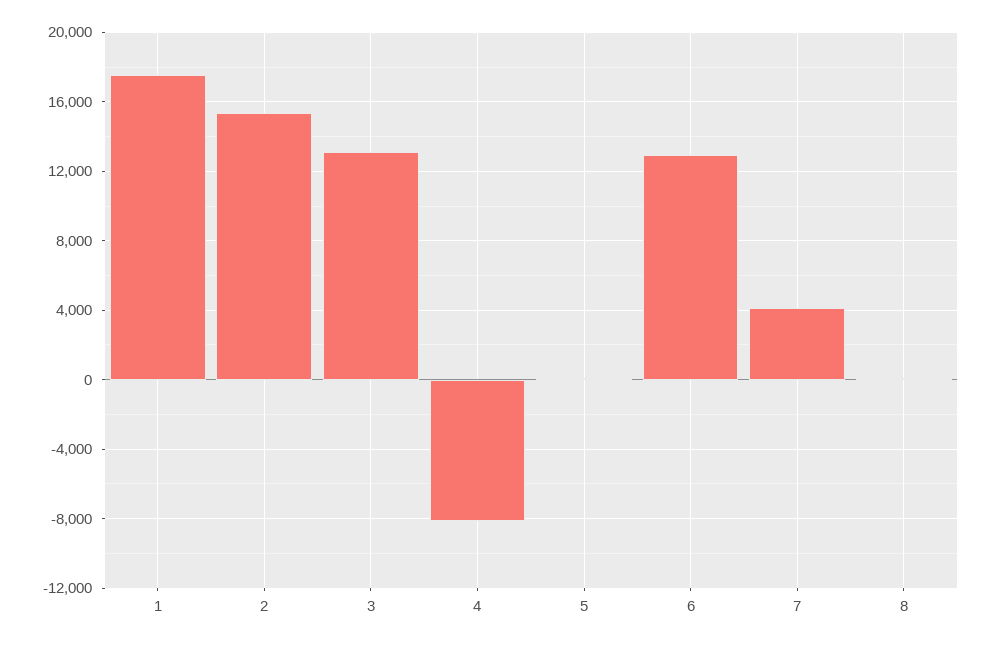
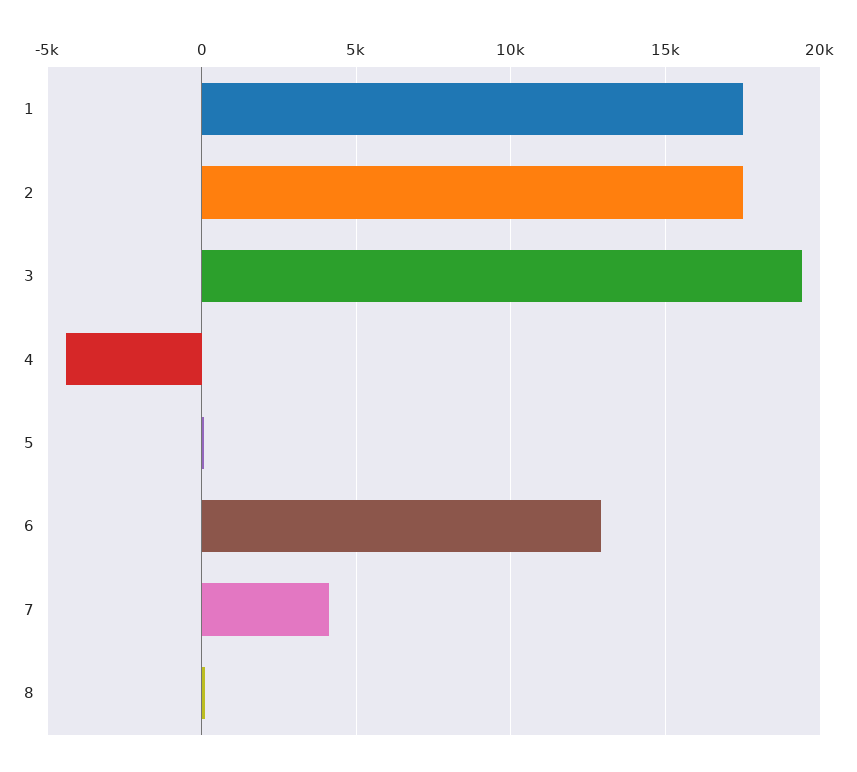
  {
    "1": 17500,
-   "2": 15500,
+   "2": 17500,
-   "3": 13000,
+   "3": 19500,
-   "4": -8000,
+   "4": -4500,
    "5": 0,
    "6": 13000,
    "7": 4000,
    "8": 0
  }

